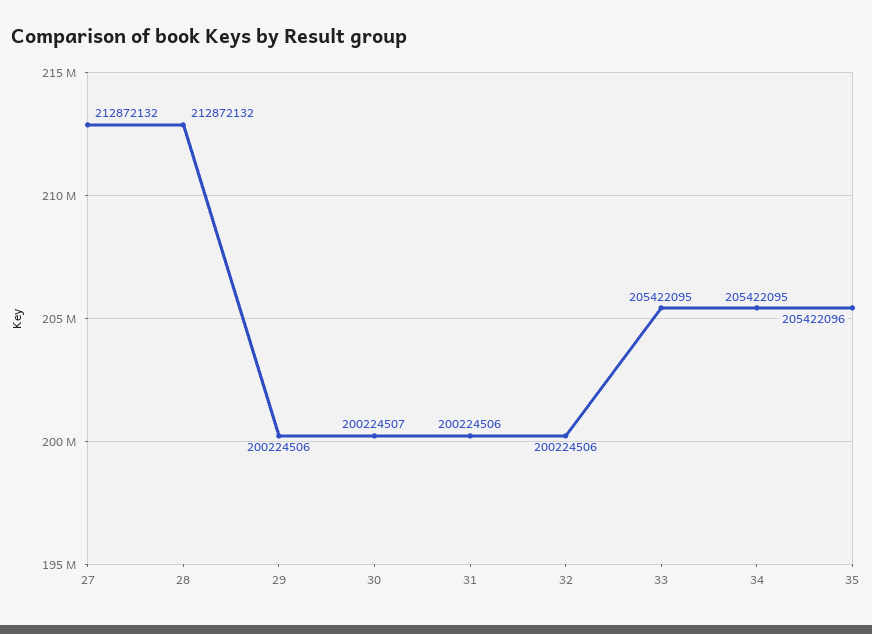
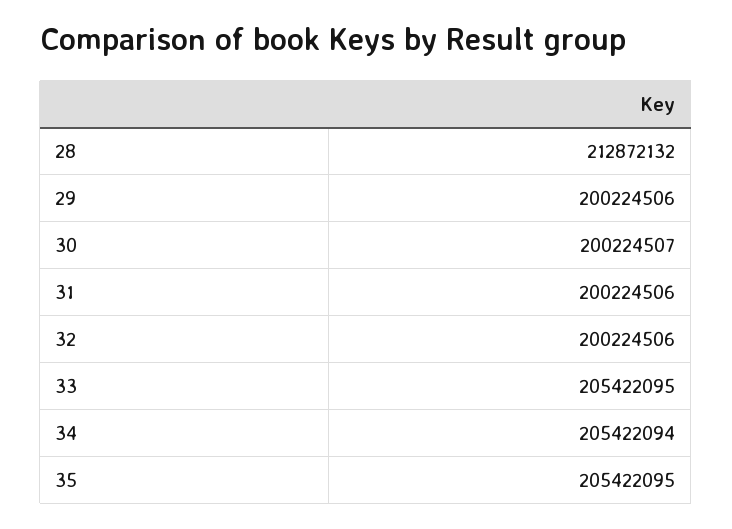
  {
-   "27": 212872132,
    "28": 212872132,
    "29": 200224506,
    "30": 200224507,
    "31": 200224506,
    "32": 200224506,
    "33": 205422095,
-   "34": 205422095,
+   "34": 205422094,
-   "35": 205422096
+   "35": 205422095
  }

